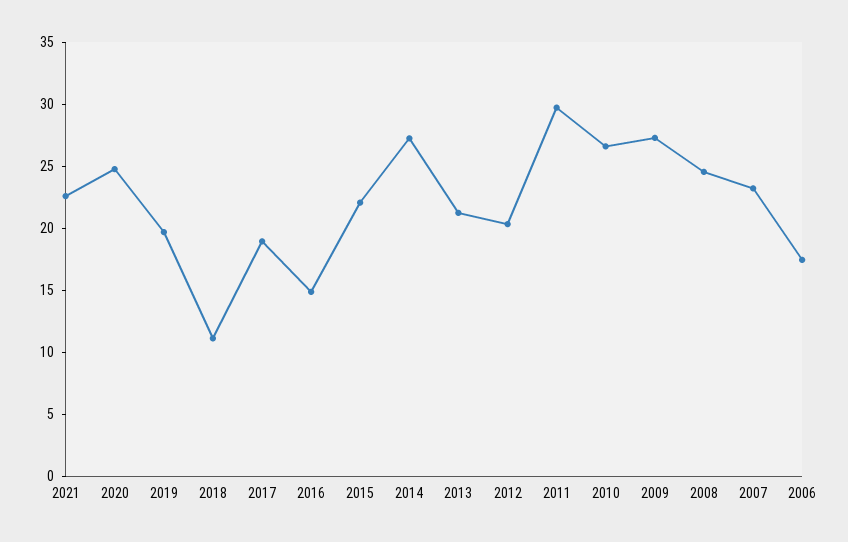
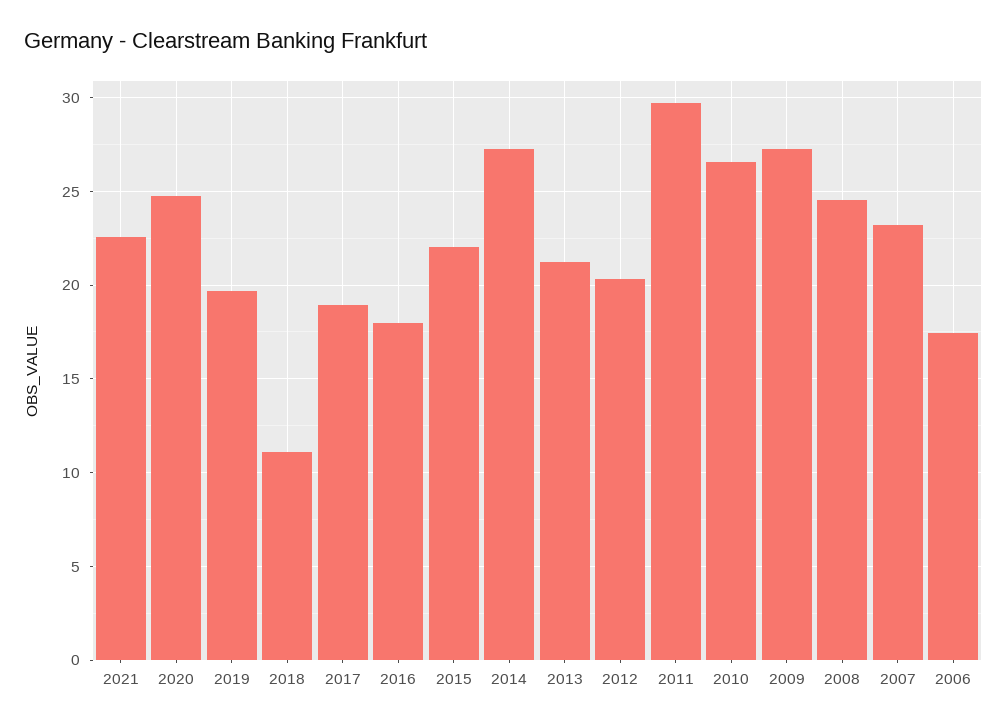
  {
    "2021": 22.5,
    "2020": 25,
    "2019": 19.5,
    "2018": 11,
    "2017": 19,
-   "2016": 15,
+   "2016": 18,
    "2015": 22,
    "2014": 27,
    "2013": 21,
    "2012": 20.5,
    "2011": 29.5,
    "2010": 26.5,
    "2009": 27.5,
    "2008": 24.5,
    "2007": 23,
    "2006": 17.5
  }

